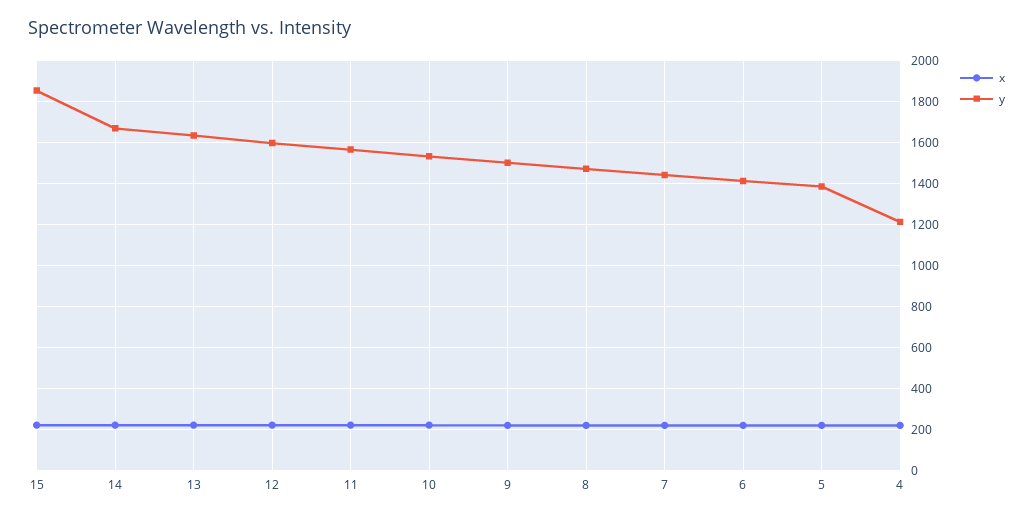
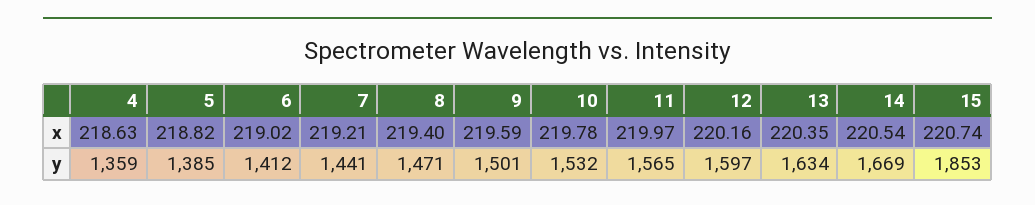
  {
    "x": {
      "15": 220.74,
      "14": 220.54,
      "13": 220.35,
      "12": 220.16,
      "11": 219.97,
      "10": 219.78,
      "9": 219.59,
      "8": 219.4,
      "7": 219.21,
      "6": 219.02,
      "5": 218.82,
      "4": 218.63
    },
    "y": {
      "15": 1853,
      "14": 1669,
      "13": 1634,
      "12": 1597,
      "11": 1565,
      "10": 1532,
      "9": 1501,
      "8": 1471,
      "7": 1441,
      "6": 1412,
      "5": 1385,
-     "4": 1200
+     "4": 1359
    }
  }

